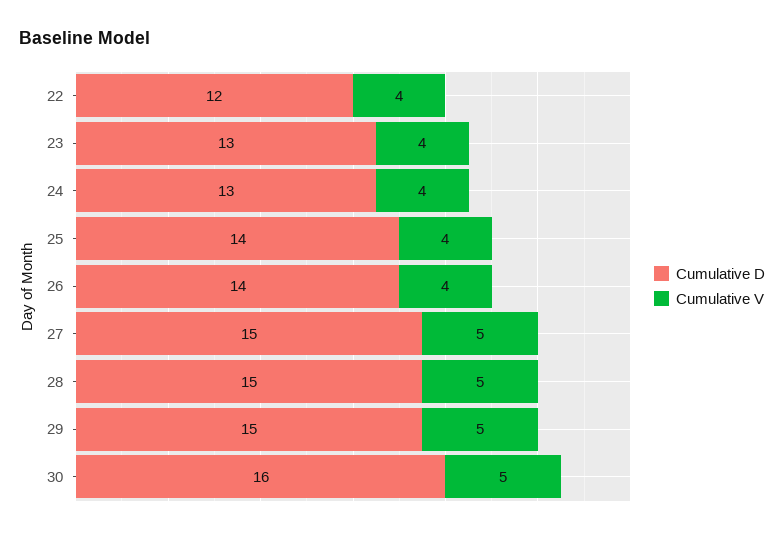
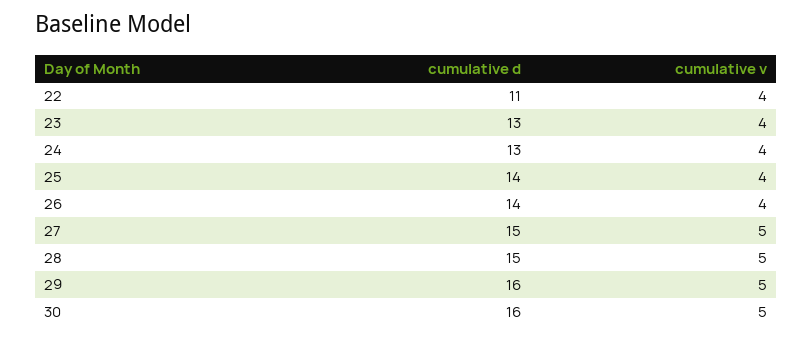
  {
    "Cumulative D": {
-     "22": 12,
+     "22": 11,
      "23": 13,
      "24": 13,
      "25": 14,
      "26": 14,
      "27": 15,
      "28": 15,
-     "29": 15,
+     "29": 16,
      "30": 16
    },
    "Cumulative V": {
      "22": 4,
      "23": 4,
      "24": 4,
      "25": 4,
      "26": 4,
      "27": 5,
      "28": 5,
      "29": 5,
      "30": 5
    }
  }

